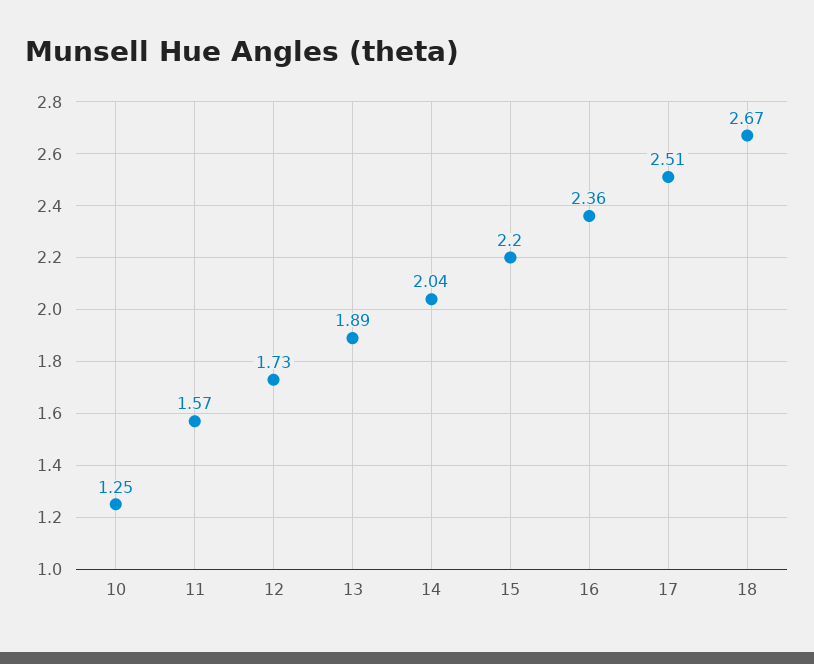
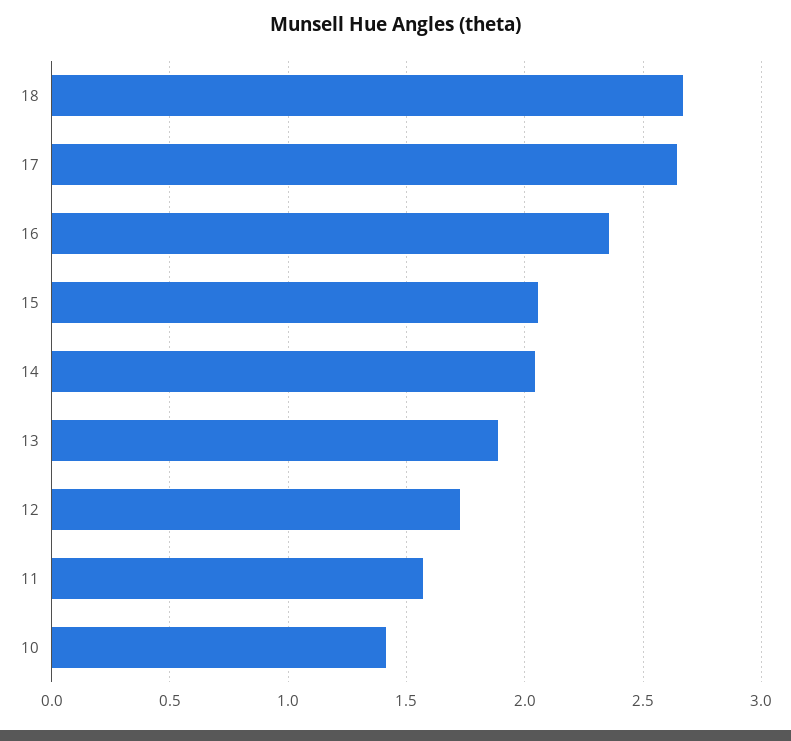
  {
-   "10": 1.25,
+   "10": 1.4,
    "11": 1.57,
    "12": 1.73,
    "13": 1.89,
    "14": 2.04,
-   "15": 2.2,
+   "15": 2.05,
    "16": 2.36,
-   "17": 2.51,
+   "17": 2.65,
    "18": 2.67
  }

